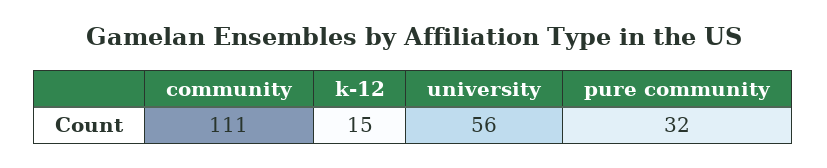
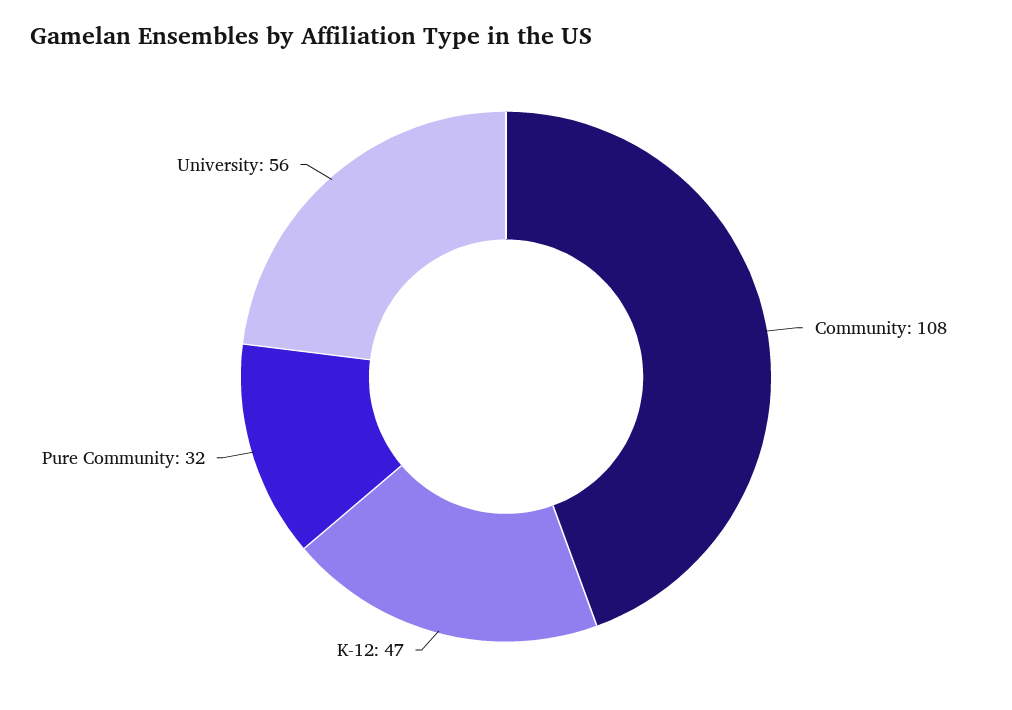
  {
-   "community": 111,
+   "community": 108,
-   "k-12": 15,
+   "k-12": 47,
    "university": 56,
    "pure community": 32
  }

